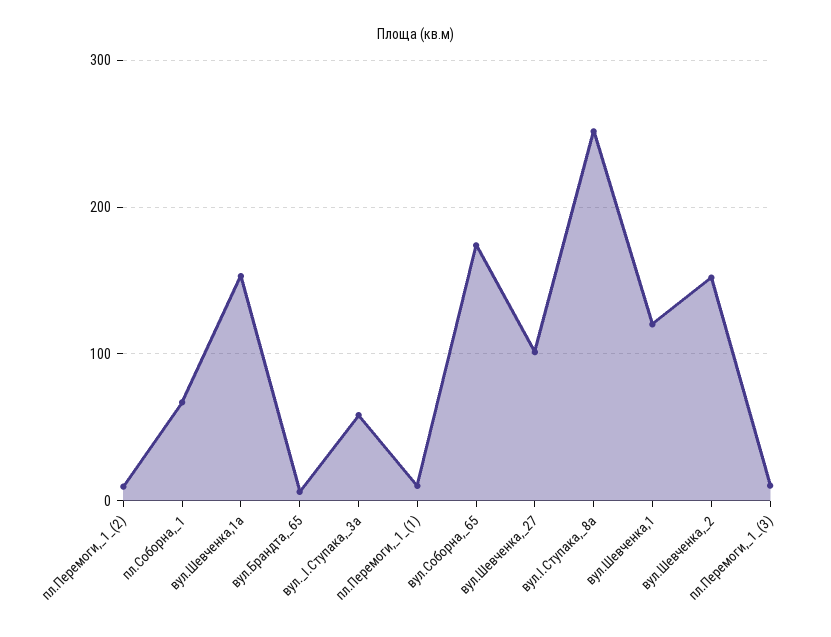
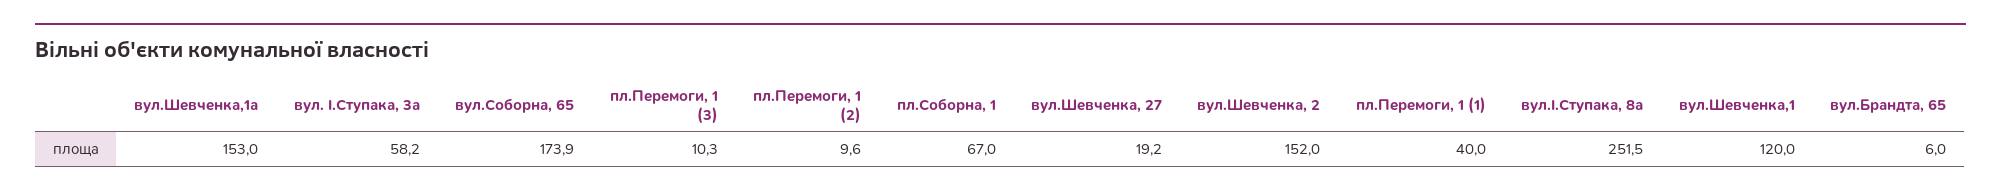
  {
    "пл.Перемоги,_1_(2)": 9.6,
    "пл.Соборна,_1": 67,
    "вул.Шевченка,1а": 153,
    "вул.Брандта,_65": 6,
    "вул._І.Ступака,_3а": 58.2,
-   "пл.Перемоги,_1_(1)": 10,
+   "пл.Перемоги,_1_(1)": 40,
    "вул.Соборна,_65": 173.9,
-   "вул.Шевченка,_27": 100,
+   "вул.Шевченка,_27": 19.2,
    "вул.І.Ступака,_8а": 251.5,
    "вул.Шевченка,1": 120,
    "вул.Шевченка,_2": 152,
    "пл.Перемоги,_1_(3)": 10.3
  }

